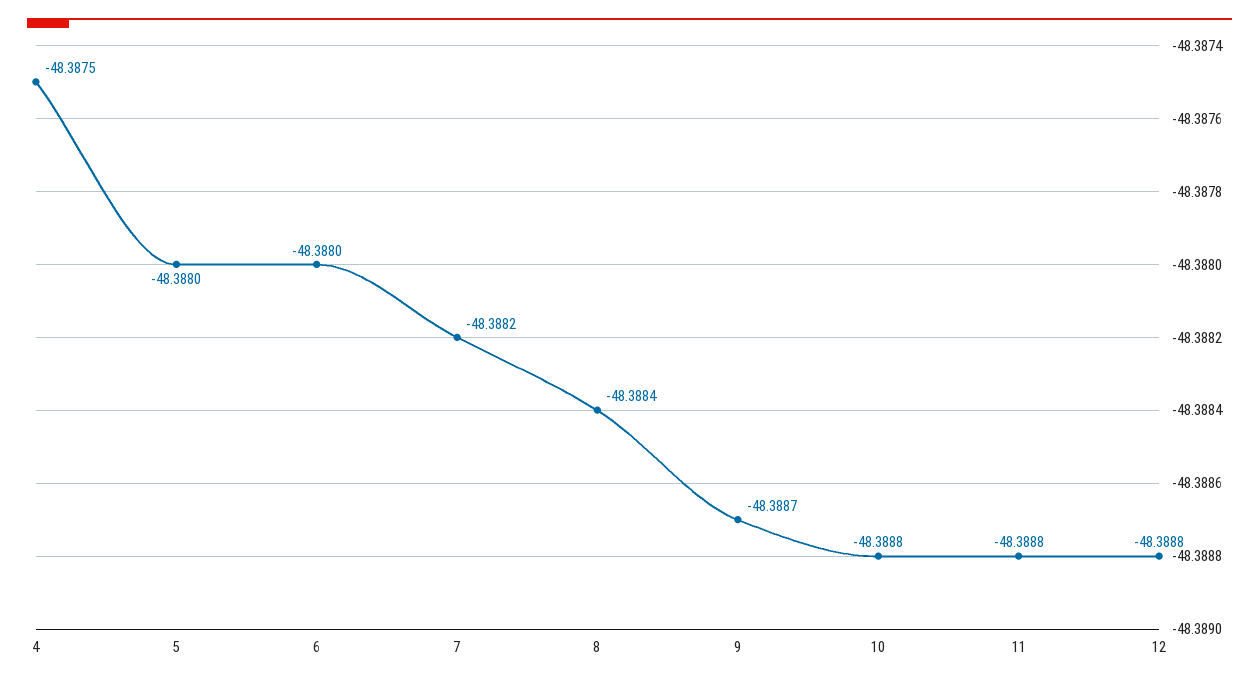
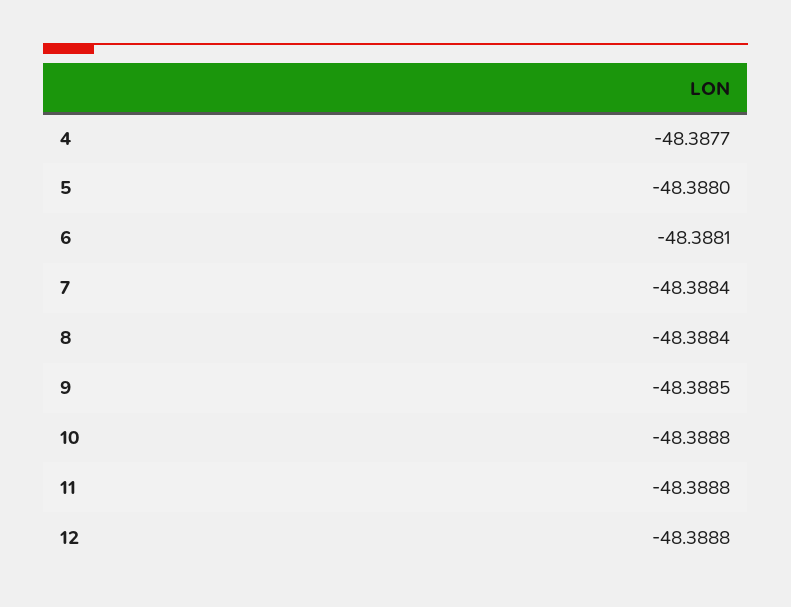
  {
-   "4": -48.3875,
+   "4": -48.3877,
    "5": -48.388,
-   "6": -48.388,
+   "6": -48.3881,
-   "7": -48.3882,
+   "7": -48.3884,
    "8": -48.3884,
-   "9": -48.3887,
+   "9": -48.3885,
    "10": -48.3888,
    "11": -48.3888,
    "12": -48.3888
  }

